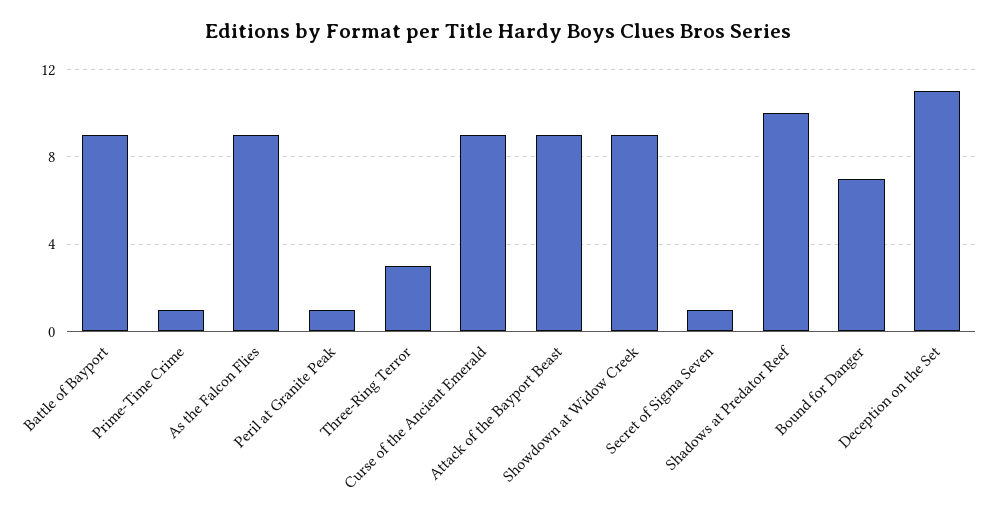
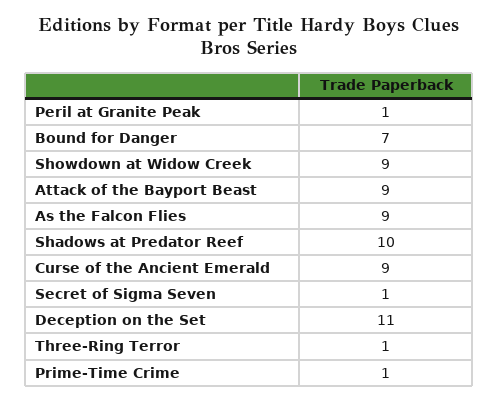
  {
-   "Battle of Bayport": 9,
    "Prime-Time Crime": 1,
    "As the Falcon Flies": 9,
    "Peril at Granite Peak": 1,
-   "Three-Ring Terror": 3,
+   "Three-Ring Terror": 1,
    "Curse of the Ancient Emerald": 9,
    "Attack of the Bayport Beast": 9,
    "Showdown at Widow Creek": 9,
    "Secret of Sigma Seven": 1,
    "Shadows at Predator Reef": 10,
    "Bound for Danger": 7,
    "Deception on the Set": 11
  }

